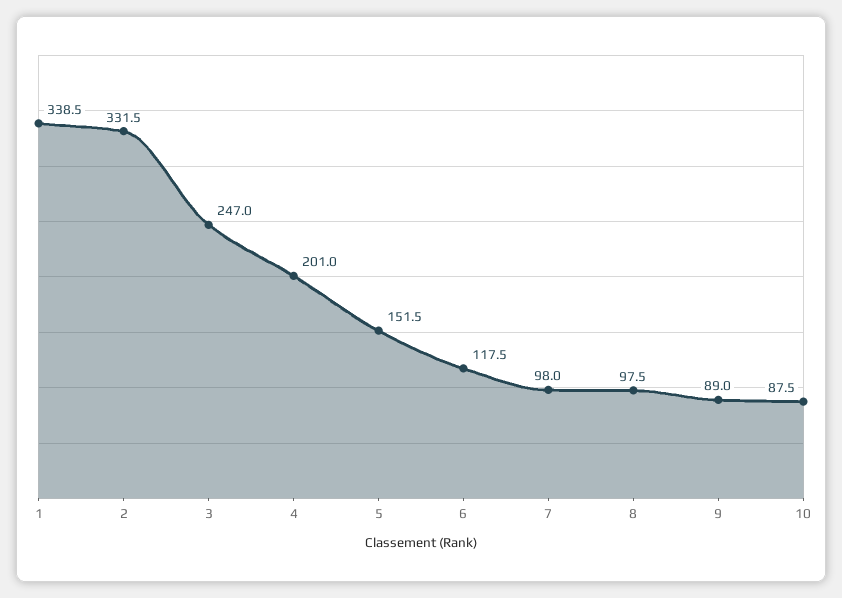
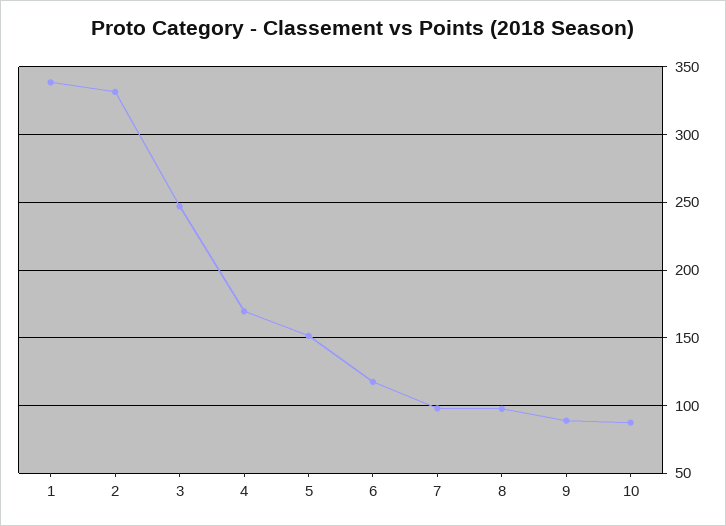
  {
    "1": 338.5,
    "2": 331.5,
    "3": 247,
-   "4": 201,
+   "4": 170,
    "5": 151.5,
    "6": 117.5,
    "7": 98,
    "8": 97.5,
    "9": 89,
    "10": 87.5
  }

